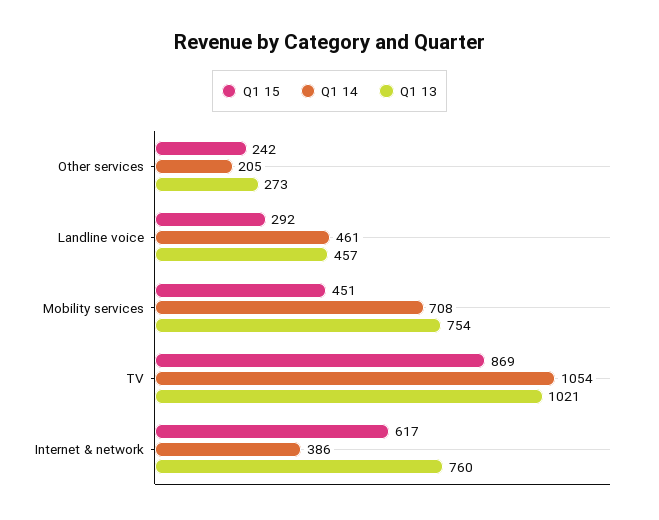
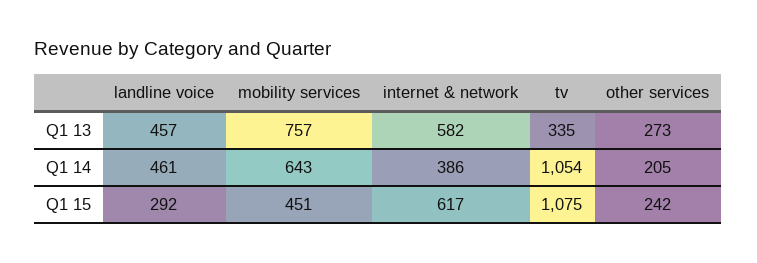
  {
    "Q1 15": {
      "Other services": 242,
      "Landline voice": 292,
      "Mobility services": 451,
-     "TV": 869,
+     "TV": 1075,
      "Internet & network": 617
    },
    "Q1 14": {
      "Other services": 205,
      "Landline voice": 461,
-     "Mobility services": 708,
+     "Mobility services": 643,
      "TV": 1054,
      "Internet & network": 386
    },
    "Q1 13": {
      "Other services": 273,
      "Landline voice": 457,
-     "Mobility services": 754,
+     "Mobility services": 757,
-     "TV": 1021,
+     "TV": 335,
-     "Internet & network": 760
+     "Internet & network": 582
    }
  }

